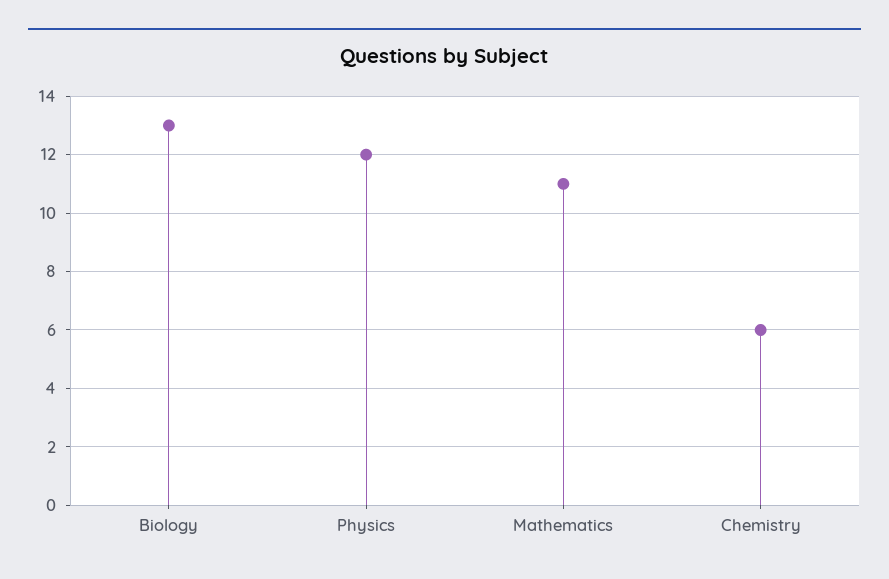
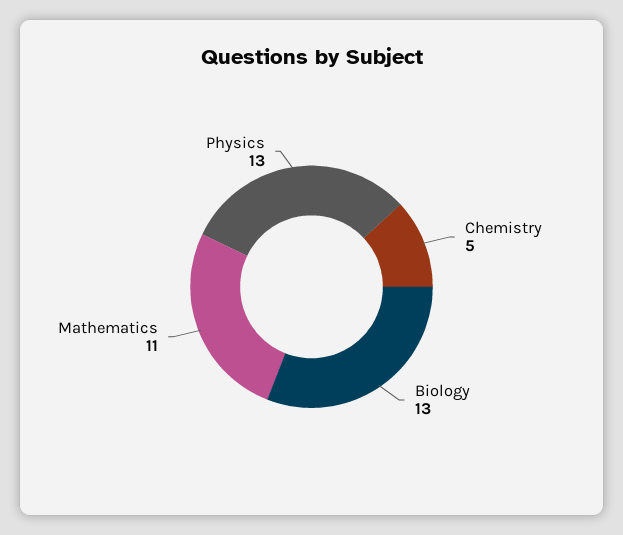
  {
    "Biology": 13,
-   "Physics": 12,
+   "Physics": 13,
    "Mathematics": 11,
-   "Chemistry": 6
+   "Chemistry": 5
  }

